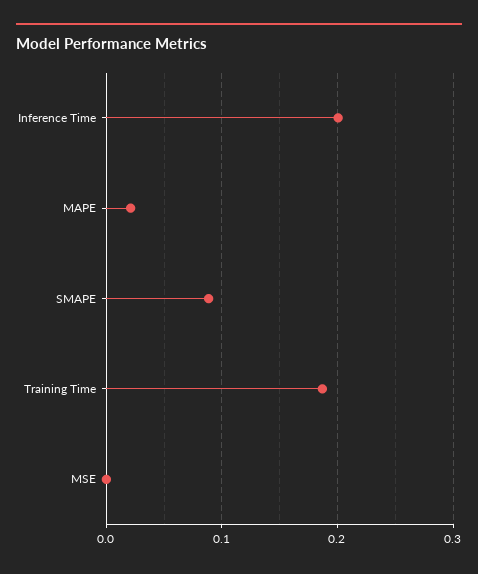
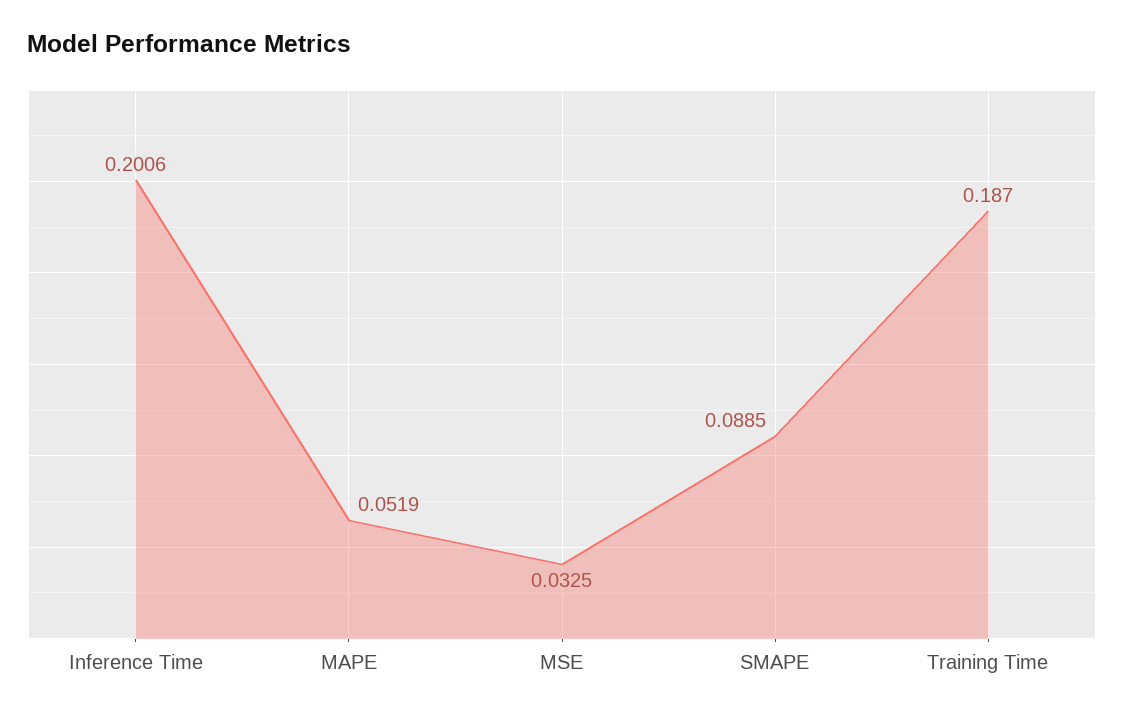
  {
    "Inference Time": 0.2006,
-   "MAPE": 0.02,
+   "MAPE": 0.0519,
    "SMAPE": 0.0885,
    "Training Time": 0.187,
-   "MSE": 0
+   "MSE": 0.0325
  }

